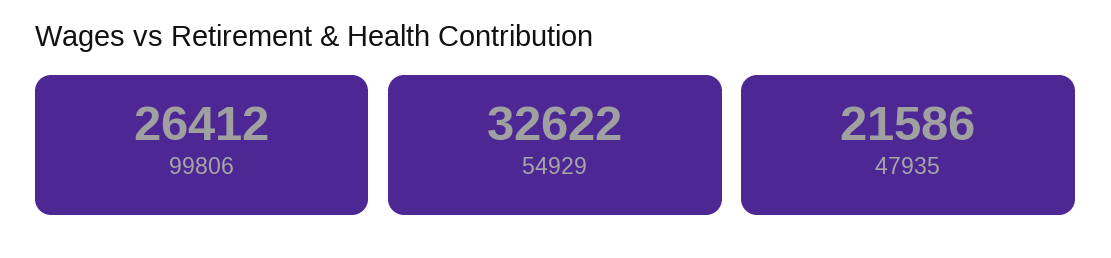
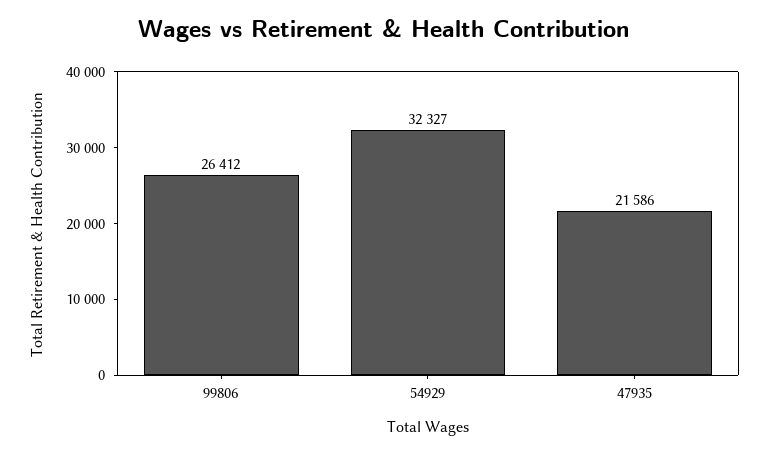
  {
    "99806": 26412,
-   "54929": 32622,
+   "54929": 32327,
    "47935": 21586
  }

